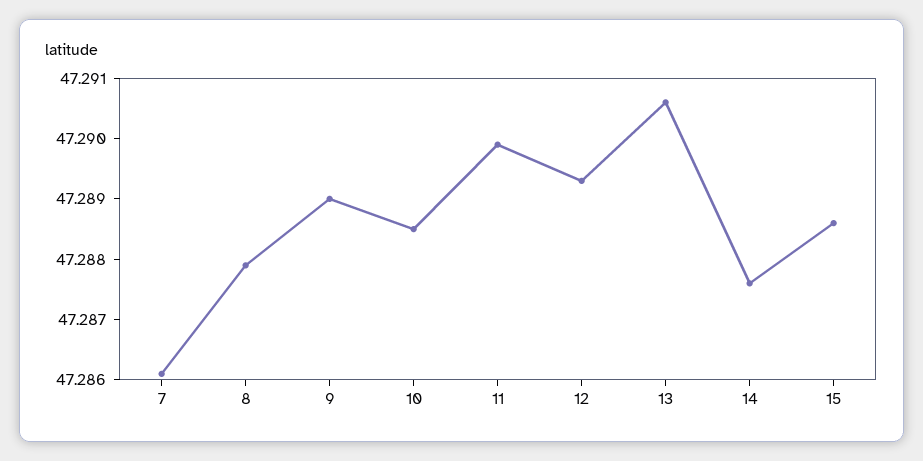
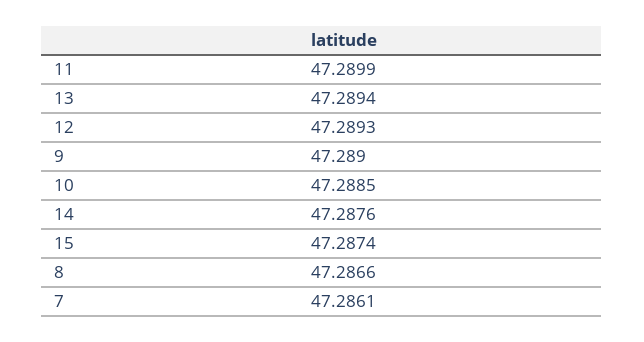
  {
    "7": 47.2861,
-   "8": 47.288,
+   "8": 47.2866,
    "9": 47.289,
    "10": 47.2885,
    "11": 47.2899,
    "12": 47.2893,
-   "13": 47.2905,
+   "13": 47.2894,
    "14": 47.2876,
-   "15": 47.2885
+   "15": 47.2874
  }

